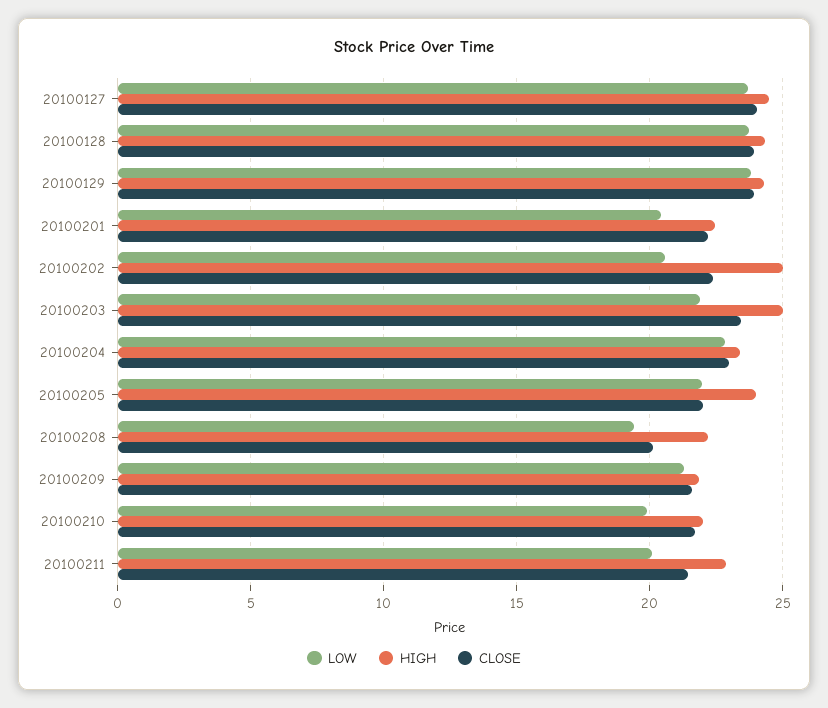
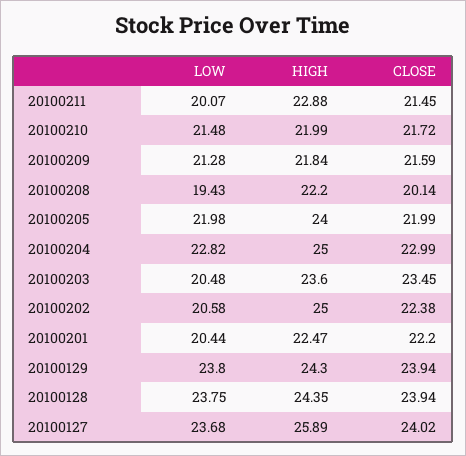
  {
    "LOW": {
      "20100127": 23.68,
      "20100128": 23.75,
      "20100129": 23.8,
      "20100201": 20.44,
      "20100202": 20.58,
-     "20100203": 22,
+     "20100203": 20.48,
      "20100204": 22.82,
      "20100205": 21.98,
      "20100208": 19.43,
      "20100209": 21.28,
-     "20100210": 20,
+     "20100210": 21.48,
      "20100211": 20.07
    },
    "HIGH": {
-     "20100127": 24.5,
+     "20100127": 25.89,
      "20100128": 24.35,
      "20100129": 24.3,
      "20100201": 22.47,
      "20100202": 25,
-     "20100203": 25,
+     "20100203": 23.6,
-     "20100204": 23.5,
+     "20100204": 25,
      "20100205": 24,
      "20100208": 22.2,
      "20100209": 21.84,
      "20100210": 21.99,
      "20100211": 22.88
    },
    "CLOSE": {
      "20100127": 24.02,
      "20100128": 23.94,
      "20100129": 23.94,
      "20100201": 22.2,
      "20100202": 22.38,
      "20100203": 23.45,
      "20100204": 22.99,
      "20100205": 21.99,
      "20100208": 20.14,
      "20100209": 21.59,
      "20100210": 21.72,
      "20100211": 21.45
    }
  }

